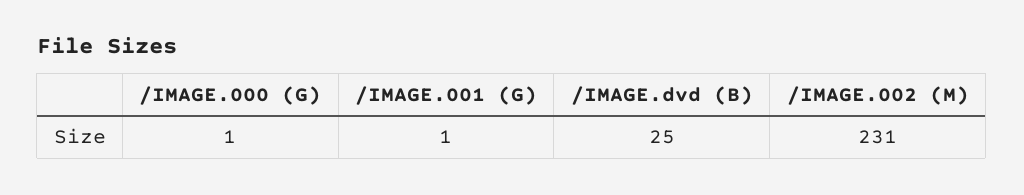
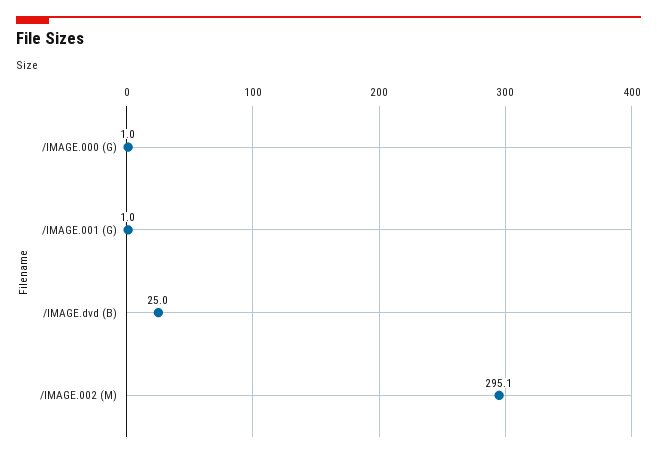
  {
    "/IMAGE.000 (G)": 1,
    "/IMAGE.001 (G)": 1,
    "/IMAGE.dvd (B)": 25,
-   "/IMAGE.002 (M)": 231
+   "/IMAGE.002 (M)": 295.1
  }

